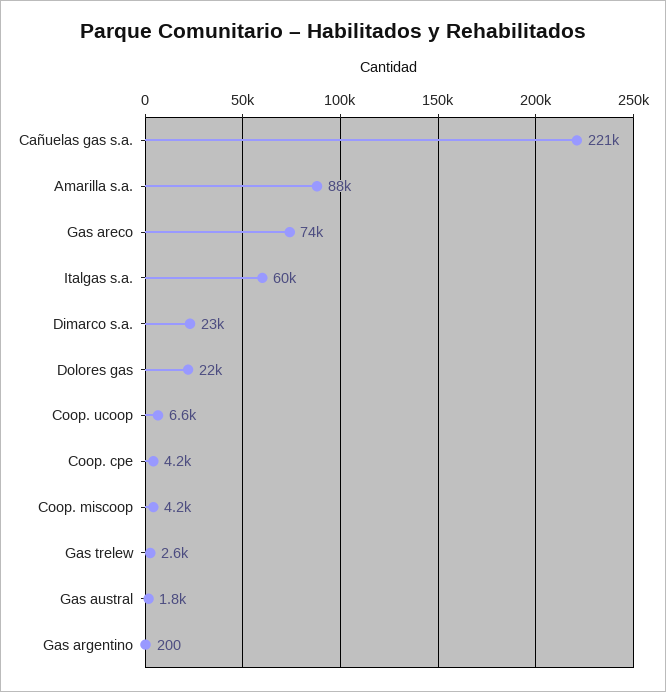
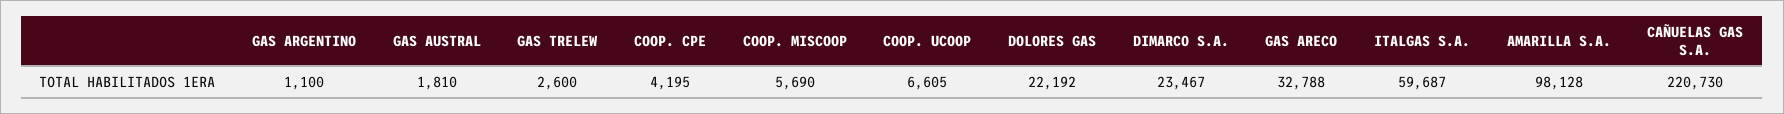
  {
    "Cañuelas gas s.a.": 220730,
-   "Amarilla s.a.": 88000,
+   "Amarilla s.a.": 98128,
-   "Gas areco": 74000,
+   "Gas areco": 32788,
    "Italgas s.a.": 59687,
    "Dimarco s.a.": 23467,
    "Dolores gas": 22192,
    "Coop. ucoop": 6605,
    "Coop. cpe": 4195,
-   "Coop. miscoop": 4200,
+   "Coop. miscoop": 5690,
    "Gas trelew": 2600,
    "Gas austral": 1810,
-   "Gas argentino": 200
+   "Gas argentino": 1100
  }

